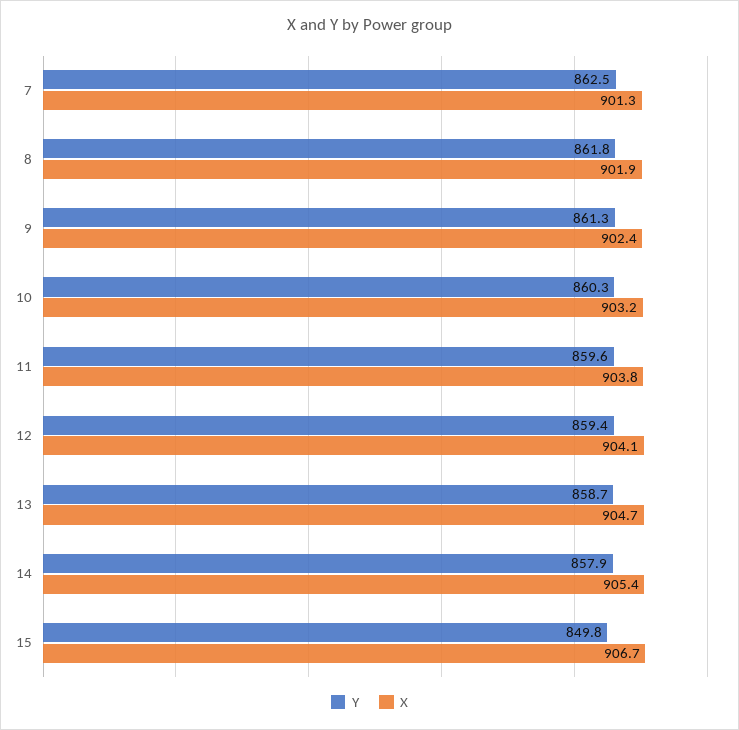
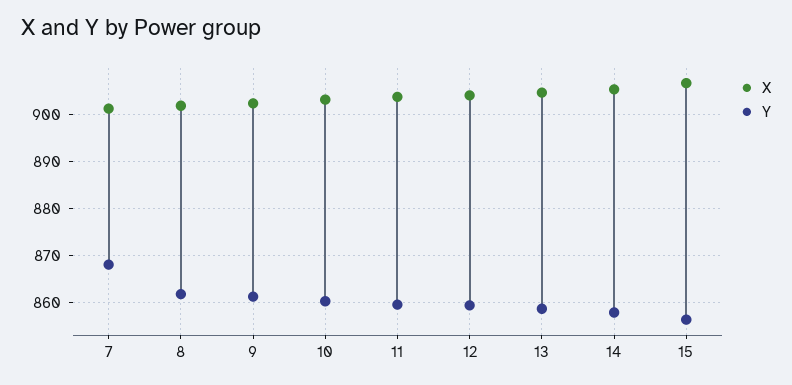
  {
    "Y": {
-     "7": 862.5,
+     "7": 868,
      "8": 861.8,
      "9": 861.3,
      "10": 860.3,
      "11": 859.6,
      "12": 859.4,
      "13": 858.7,
      "14": 857.9,
-     "15": 849.8
+     "15": 856
    },
    "X": {
      "7": 901.3,
      "8": 901.9,
      "9": 902.4,
      "10": 903.2,
      "11": 903.8,
      "12": 904.1,
      "13": 904.7,
      "14": 905.4,
      "15": 906.7
    }
  }

